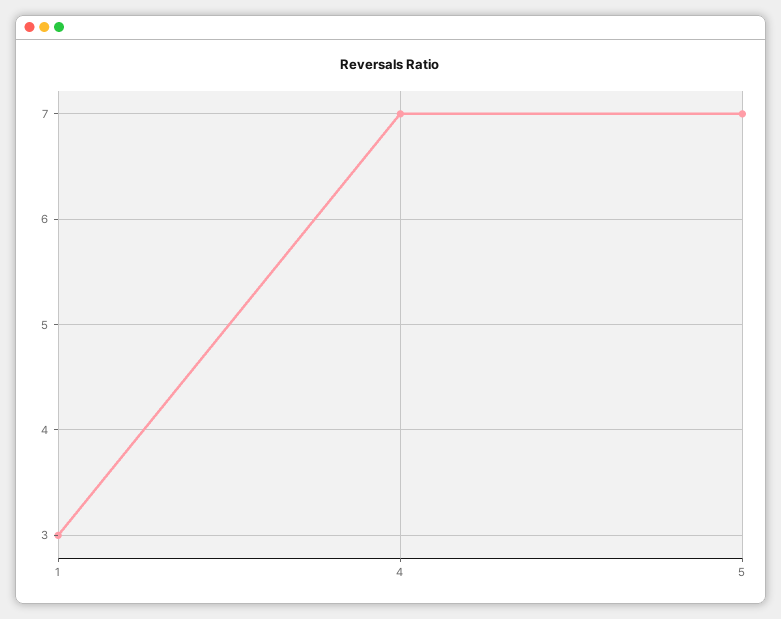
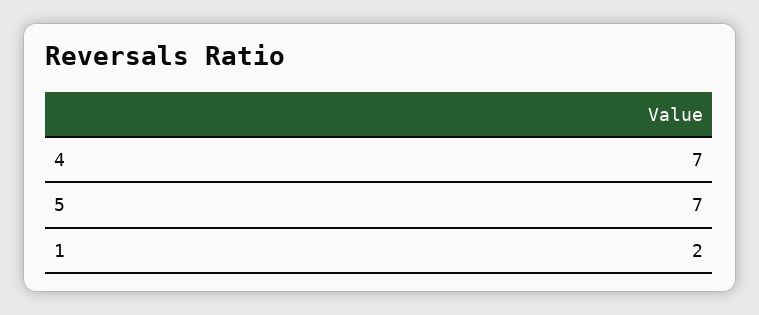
  {
-   "1": 3,
+   "1": 2,
    "4": 7,
    "5": 7
  }

